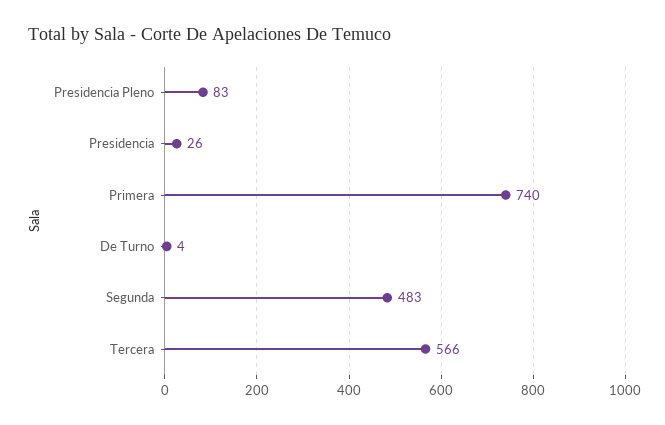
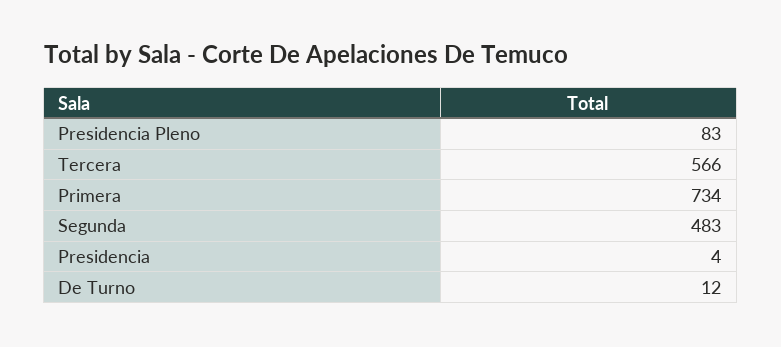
  {
    "Presidencia Pleno": 83,
-   "Presidencia": 26,
+   "Presidencia": 4,
-   "Primera": 740,
+   "Primera": 734,
-   "De Turno": 4,
+   "De Turno": 12,
    "Segunda": 483,
    "Tercera": 566
  }

